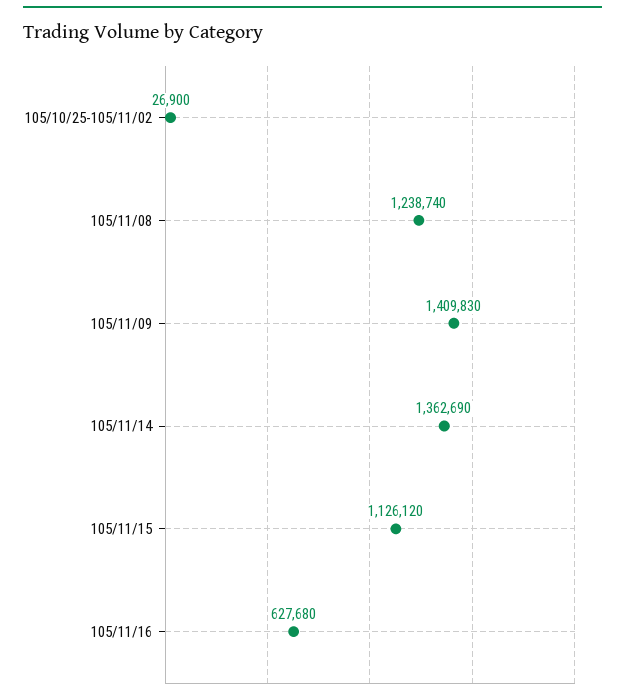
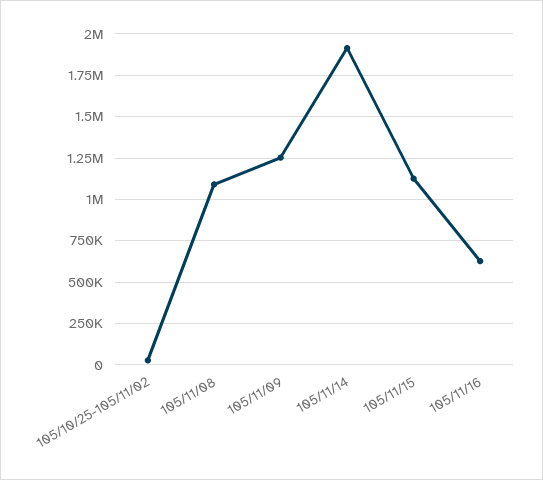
  {
    "105/10/25-105/11/02": 26900,
-   "105/11/08": 1238740,
+   "105/11/08": 1100000,
-   "105/11/09": 1409830,
+   "105/11/09": 1250000,
-   "105/11/14": 1362690,
+   "105/11/14": 1900000,
    "105/11/15": 1126120,
    "105/11/16": 627680
  }

